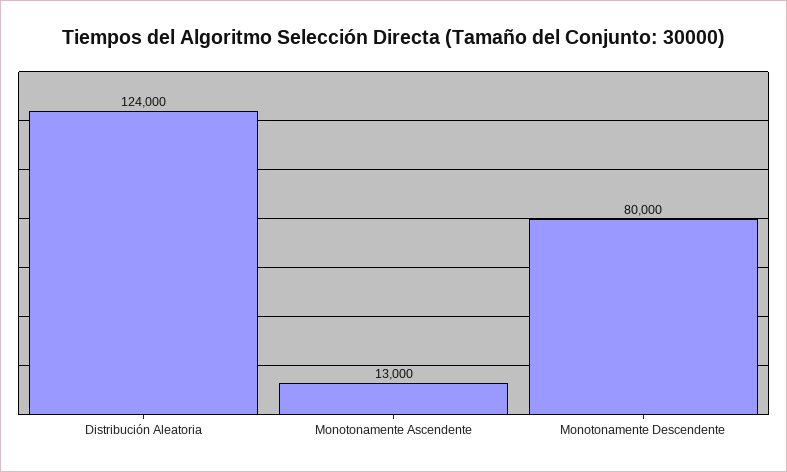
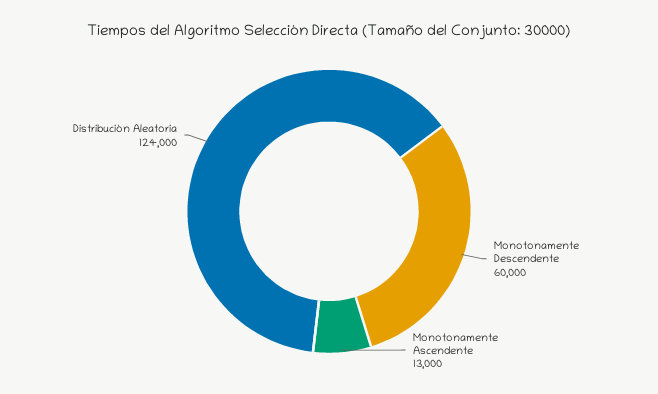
  {
    "Distribución Aleatoria": 124000,
    "Monotonamente Ascendente": 13000,
-   "Monotonamente Descendente": 80000
+   "Monotonamente Descendente": 60000
  }

